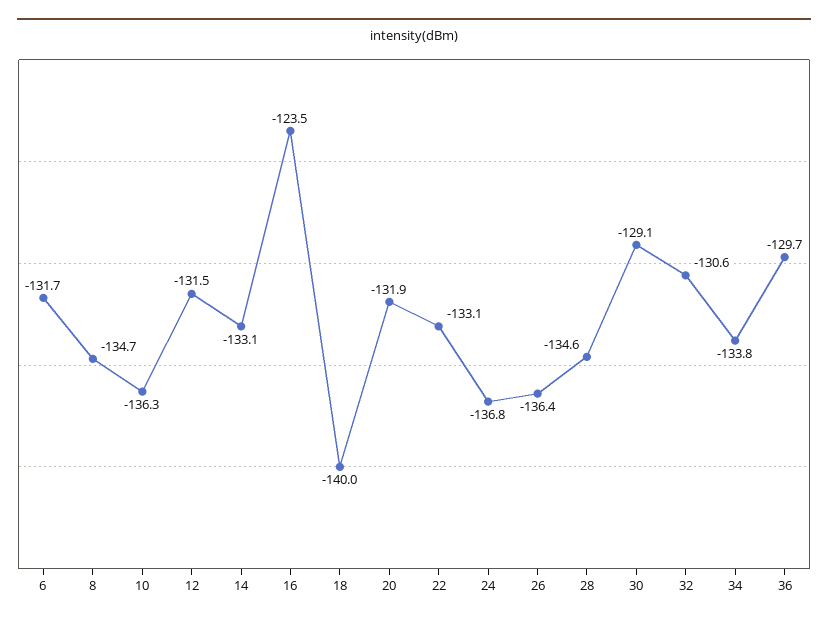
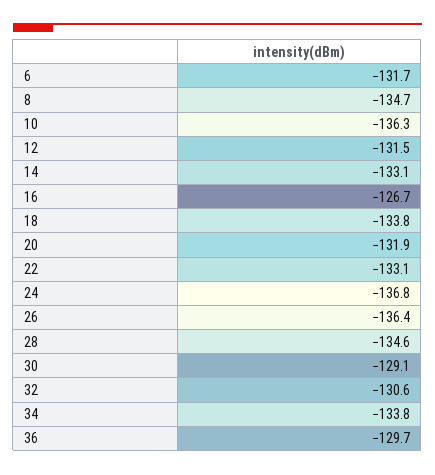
  {
    "6": -131.7,
    "8": -134.7,
    "10": -136.3,
    "12": -131.5,
    "14": -133.1,
-   "16": -123.5,
+   "16": -126.7,
-   "18": -140,
+   "18": -133.8,
    "20": -131.9,
    "22": -133.1,
    "24": -136.8,
    "26": -136.4,
    "28": -134.6,
    "30": -129.1,
    "32": -130.6,
    "34": -133.8,
    "36": -129.7
  }

